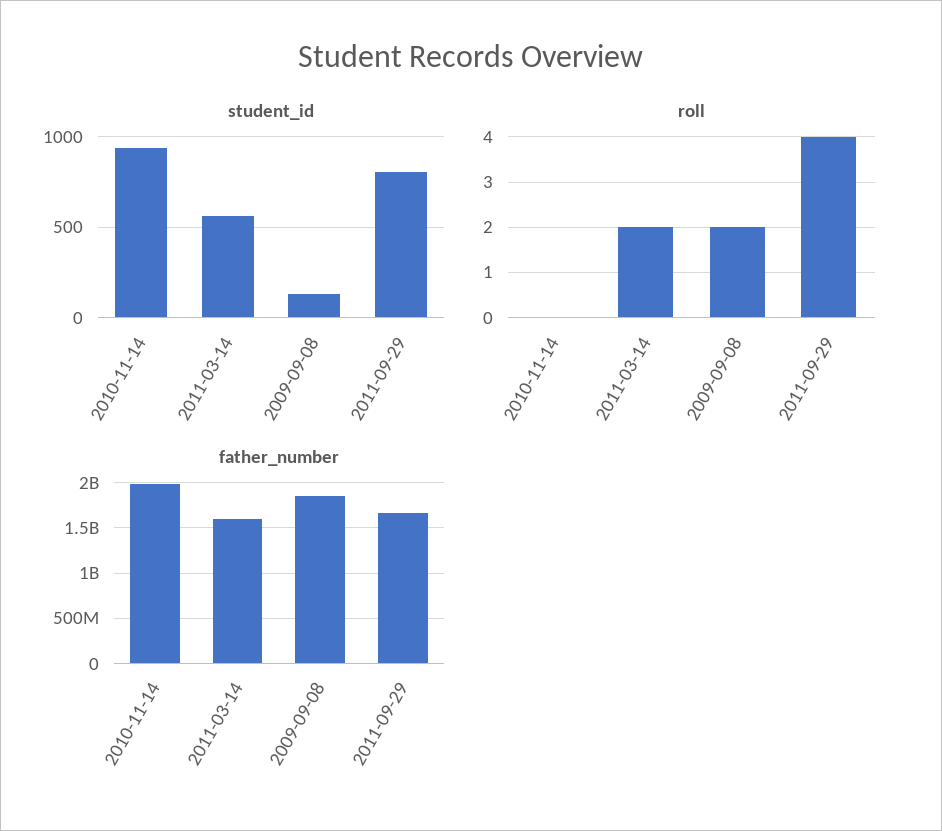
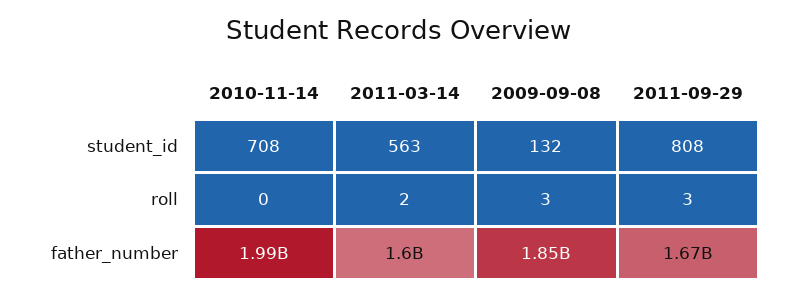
  {
    "student_id": {
-     "2010-11-14": 950,
+     "2010-11-14": 708,
      "2011-03-14": 563,
      "2009-09-08": 132,
      "2011-09-29": 808
    },
    "roll": {
      "2010-11-14": 0,
      "2011-03-14": 2,
-     "2009-09-08": 2,
+     "2009-09-08": 3,
-     "2011-09-29": 4
+     "2011-09-29": 3
    },
    "father_number": {
      "2010-11-14": 1990000000,
      "2011-03-14": 1600000000,
      "2009-09-08": 1850000000,
      "2011-09-29": 1670000000
    }
  }

